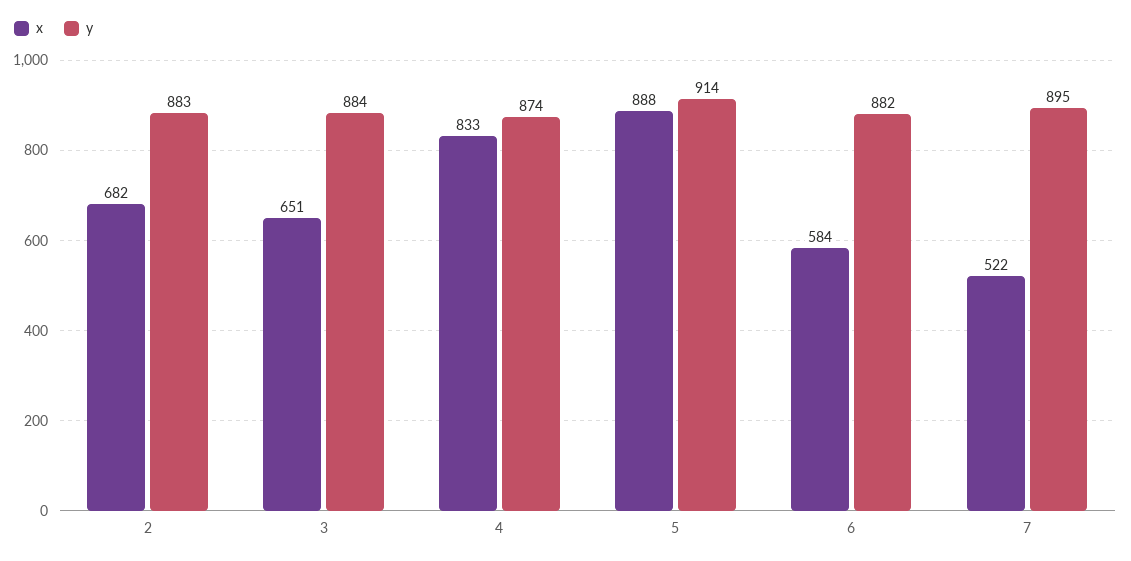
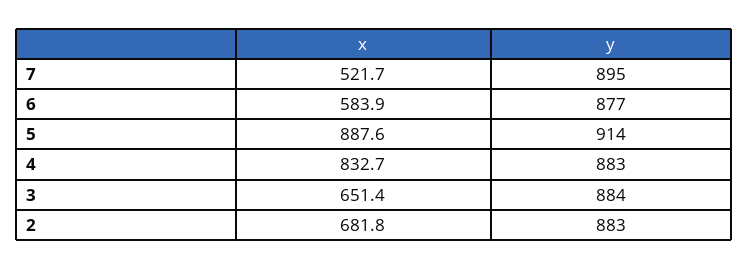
  {
    "x": {
      "2": 681.8,
      "3": 651.4,
      "4": 832.7,
      "5": 887.6,
      "6": 583.9,
      "7": 521.7
    },
    "y": {
      "2": 883,
      "3": 884,
-     "4": 874,
+     "4": 883,
      "5": 914,
-     "6": 882,
+     "6": 877,
      "7": 895
    }
  }

